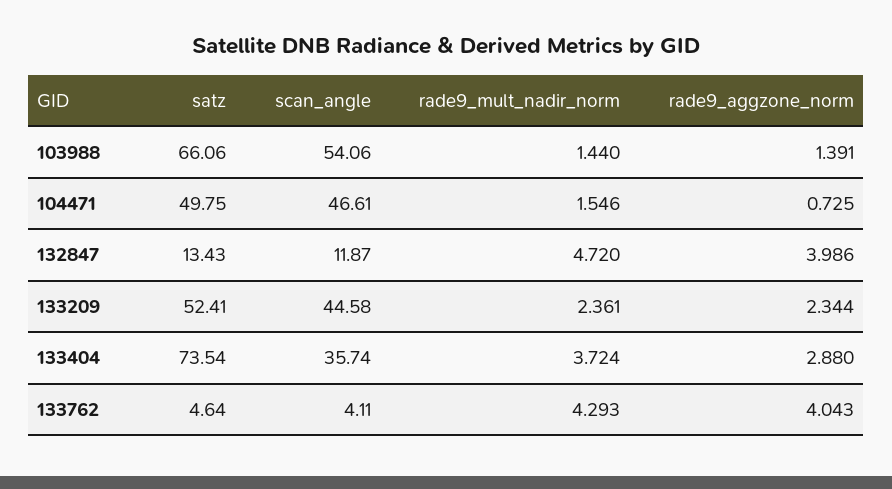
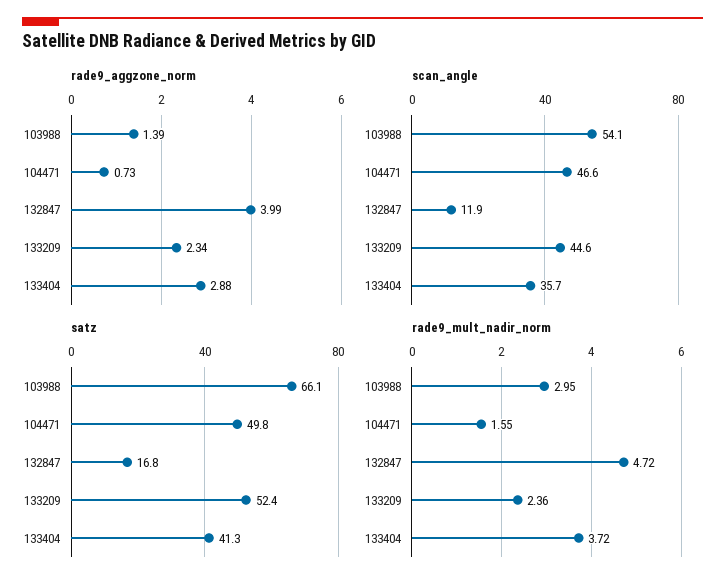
  {
    "satz": {
      "103988": 66.06,
      "104471": 49.75,
-     "132847": 13.43,
+     "132847": 16.8,
      "133209": 52.41,
-     "133404": 73.54,
+     "133404": 41.3
-     "133762": 4.64
    },
    "scan_angle": {
      "103988": 54.06,
      "104471": 46.61,
      "132847": 11.87,
      "133209": 44.58,
-     "133404": 35.74,
+     "133404": 35.74
-     "133762": 4.11
    },
    "rade9_mult_nadir_norm": {
-     "103988": 1.44,
+     "103988": 2.95,
      "104471": 1.546,
      "132847": 4.72,
      "133209": 2.361,
-     "133404": 3.724,
+     "133404": 3.724
-     "133762": 4.293
    },
    "rade9_aggzone_norm": {
      "103988": 1.391,
      "104471": 0.725,
      "132847": 3.986,
      "133209": 2.344,
-     "133404": 2.88,
+     "133404": 2.88
-     "133762": 4.043
    }
  }

